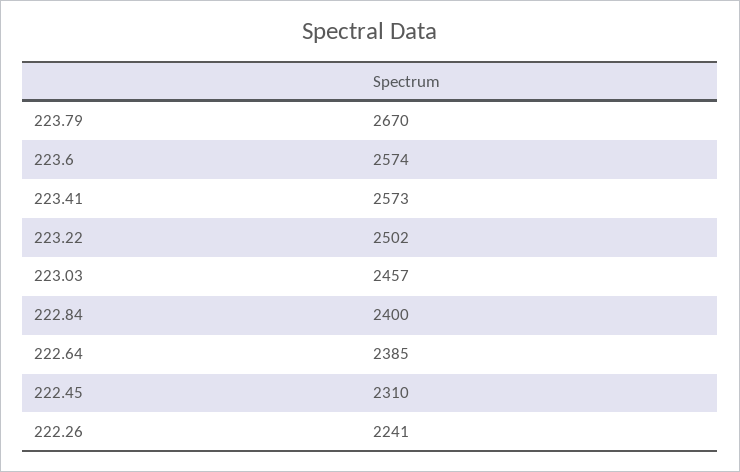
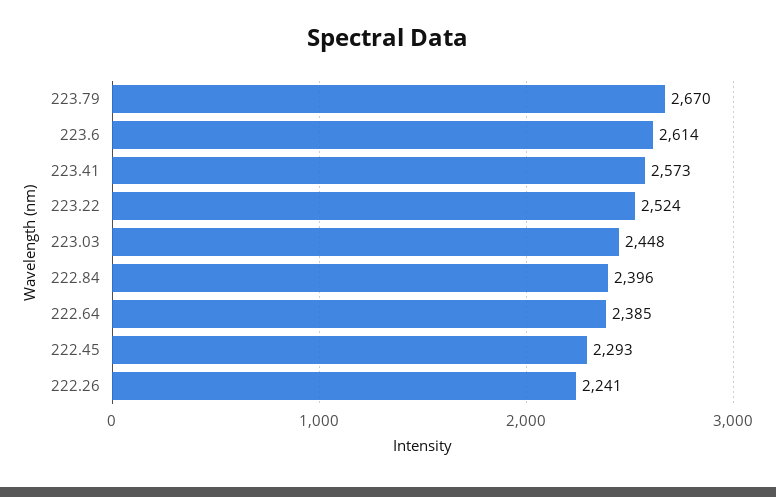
  {
    "223.79": 2670,
-   "223.6": 2574,
+   "223.6": 2614,
    "223.41": 2573,
-   "223.22": 2502,
+   "223.22": 2524,
-   "223.03": 2457,
+   "223.03": 2448,
-   "222.84": 2400,
+   "222.84": 2396,
    "222.64": 2385,
-   "222.45": 2310,
+   "222.45": 2293,
    "222.26": 2241
  }

